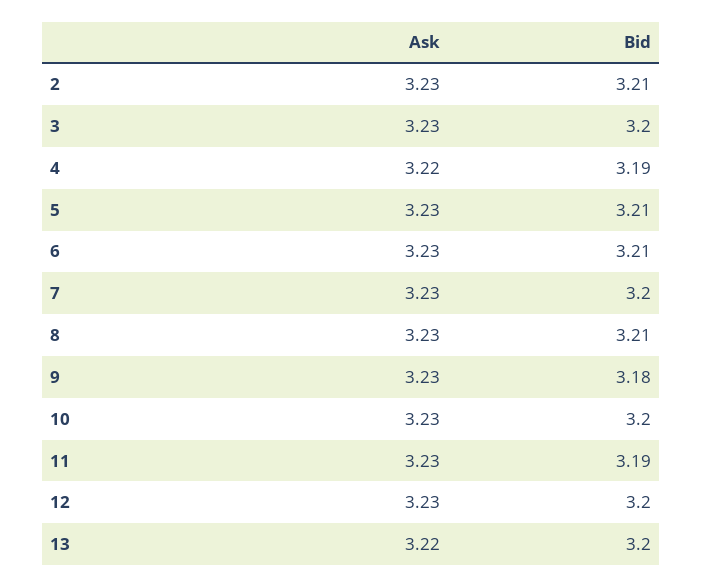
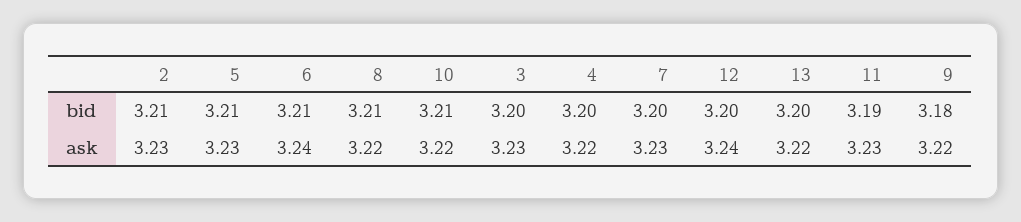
  {
    "Ask": {
      "2": 3.23,
      "3": 3.23,
      "4": 3.22,
      "5": 3.23,
-     "6": 3.23,
+     "6": 3.24,
      "7": 3.23,
-     "8": 3.23,
+     "8": 3.22,
-     "9": 3.23,
+     "9": 3.22,
-     "10": 3.23,
+     "10": 3.22,
      "11": 3.23,
-     "12": 3.23,
+     "12": 3.24,
      "13": 3.22
    },
    "Bid": {
      "2": 3.21,
      "3": 3.2,
-     "4": 3.19,
+     "4": 3.2,
      "5": 3.21,
      "6": 3.21,
      "7": 3.2,
      "8": 3.21,
      "9": 3.18,
-     "10": 3.2,
+     "10": 3.21,
      "11": 3.19,
      "12": 3.2,
      "13": 3.2
    }
  }

